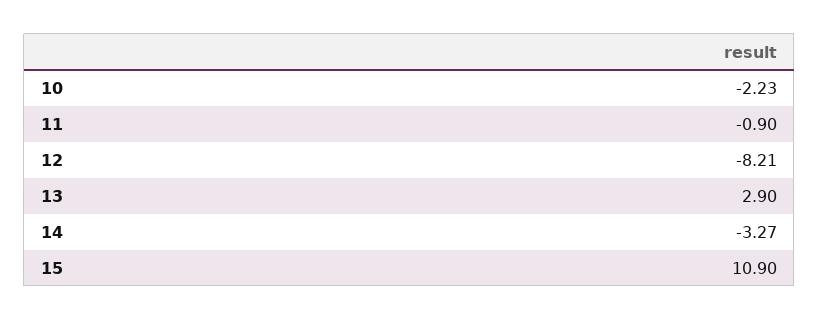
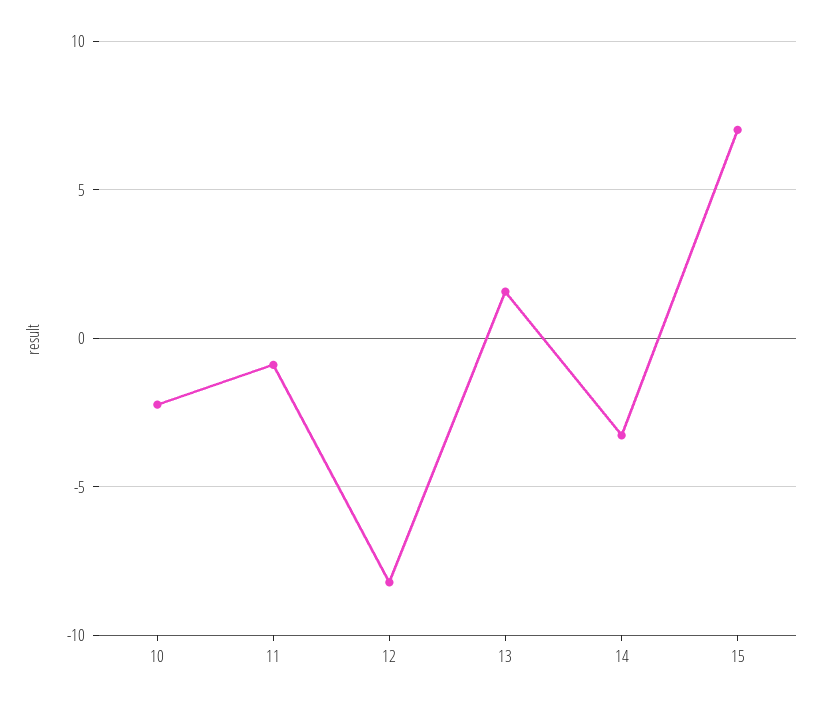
  {
    "10": -2.23,
    "11": -0.9,
    "12": -8.21,
-   "13": 2.9,
+   "13": 1.5,
    "14": -3.27,
-   "15": 10.9
+   "15": 7
  }

